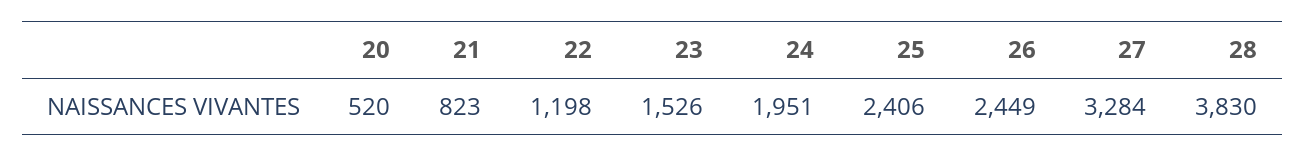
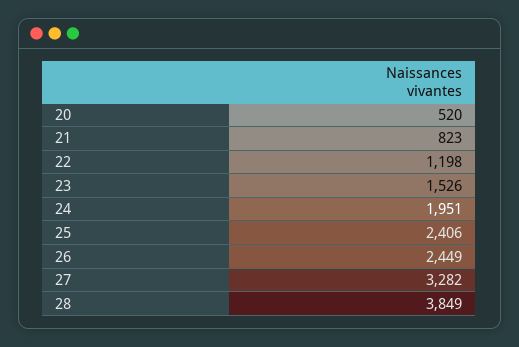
  {
    "20": 520,
    "21": 823,
    "22": 1198,
    "23": 1526,
    "24": 1951,
    "25": 2406,
    "26": 2449,
-   "27": 3284,
+   "27": 3282,
-   "28": 3830
+   "28": 3849
  }

